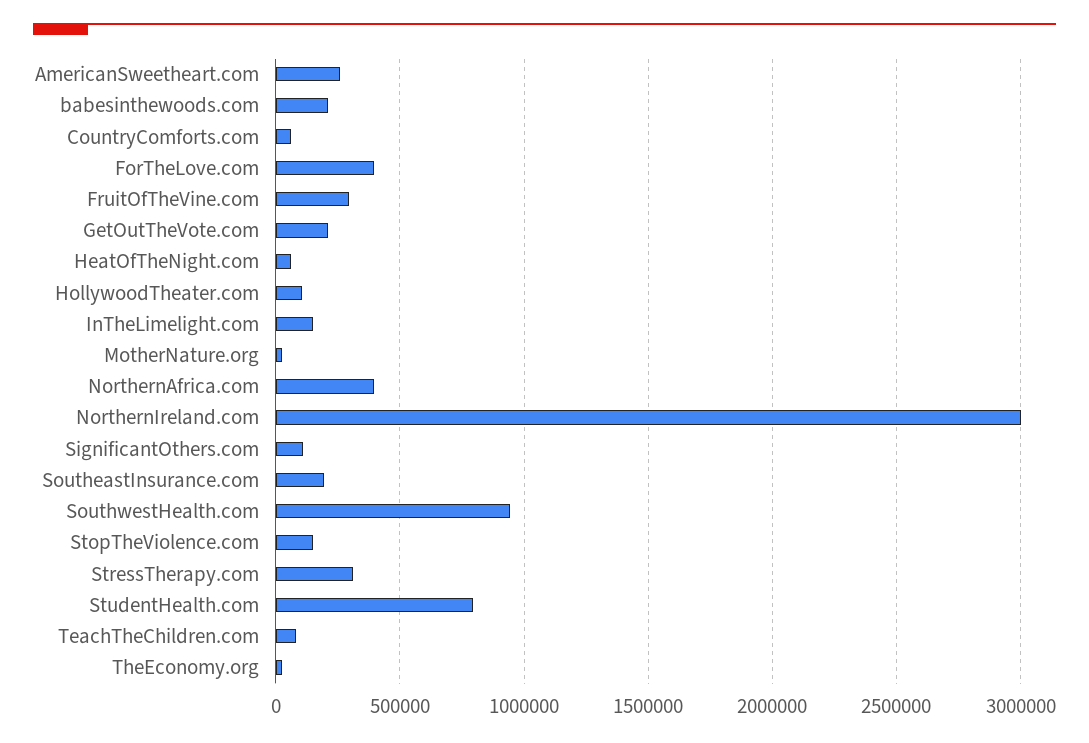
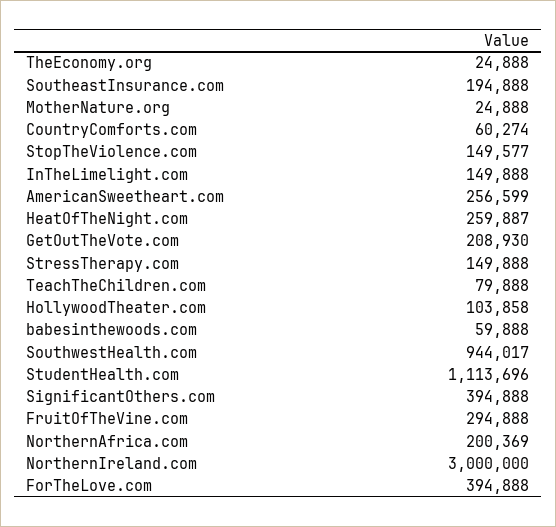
  {
    "AmericanSweetheart.com": 256599,
-   "babesinthewoods.com": 200000,
+   "babesinthewoods.com": 59888,
    "CountryComforts.com": 60274,
    "ForTheLove.com": 394888,
    "FruitOfTheVine.com": 294888,
    "GetOutTheVote.com": 208930,
-   "HeatOfTheNight.com": 50000,
+   "HeatOfTheNight.com": 259887,
    "HollywoodTheater.com": 103858,
    "InTheLimelight.com": 149888,
    "MotherNature.org": 24888,
-   "NorthernAfrica.com": 400000,
+   "NorthernAfrica.com": 200369,
    "NorthernIreland.com": 3000000,
-   "SignificantOthers.com": 100000,
+   "SignificantOthers.com": 394888,
    "SoutheastInsurance.com": 194888,
    "SouthwestHealth.com": 944017,
    "StopTheViolence.com": 149577,
-   "StressTherapy.com": 300000,
+   "StressTherapy.com": 149888,
-   "StudentHealth.com": 800000,
+   "StudentHealth.com": 1113696,
    "TeachTheChildren.com": 79888,
    "TheEconomy.org": 24888
  }

